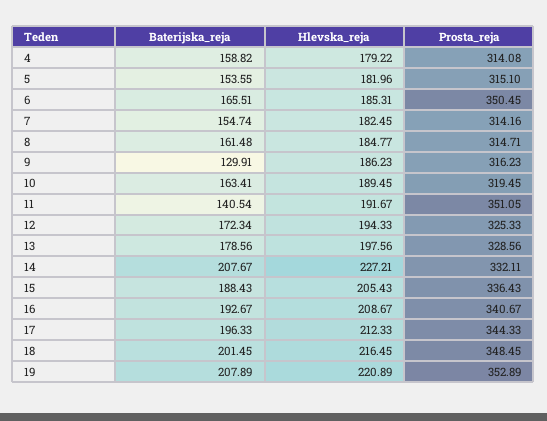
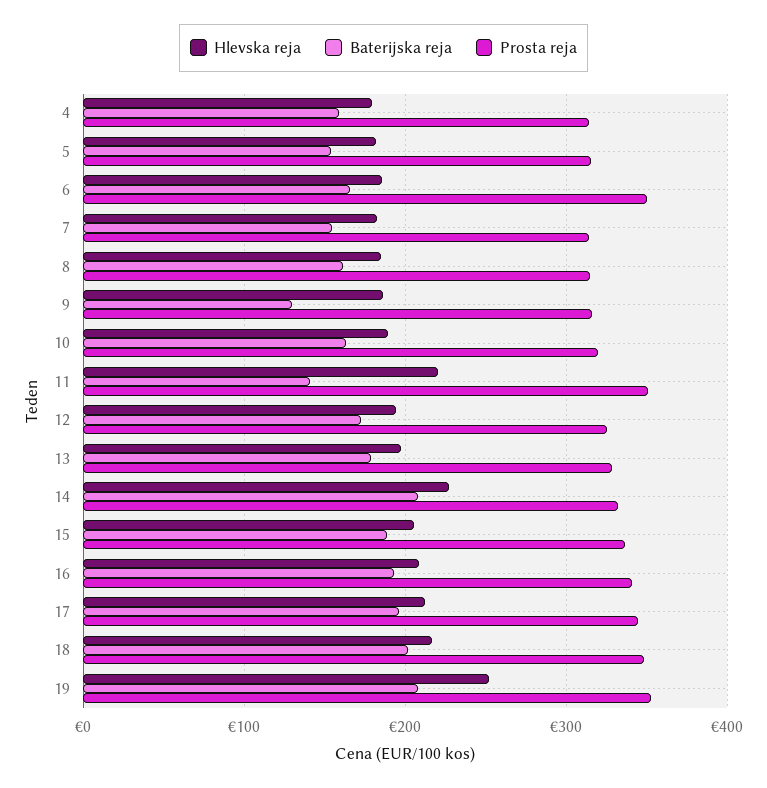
  {
    "Baterijska_reja": {
      "4": 158.82,
      "5": 153.55,
      "6": 165.51,
      "7": 154.74,
      "8": 161.48,
      "9": 129.91,
      "10": 163.41,
      "11": 140.54,
      "12": 172.34,
      "13": 178.56,
      "14": 207.67,
      "15": 188.43,
      "16": 192.67,
      "17": 196.33,
      "18": 201.45,
      "19": 207.89
    },
    "Hlevska_reja": {
      "4": 179.22,
      "5": 181.96,
      "6": 185.31,
      "7": 182.45,
      "8": 184.77,
      "9": 186.23,
      "10": 189.45,
-     "11": 191.67,
+     "11": 220,
      "12": 194.33,
      "13": 197.56,
      "14": 227.21,
      "15": 205.43,
      "16": 208.67,
      "17": 212.33,
      "18": 216.45,
-     "19": 220.89
+     "19": 250
    },
    "Prosta_reja": {
      "4": 314.08,
      "5": 315.1,
      "6": 350.45,
      "7": 314.16,
      "8": 314.71,
      "9": 316.23,
      "10": 319.45,
      "11": 351.05,
      "12": 325.33,
      "13": 328.56,
      "14": 332.11,
      "15": 336.43,
      "16": 340.67,
      "17": 344.33,
      "18": 348.45,
      "19": 352.89
    }
  }

